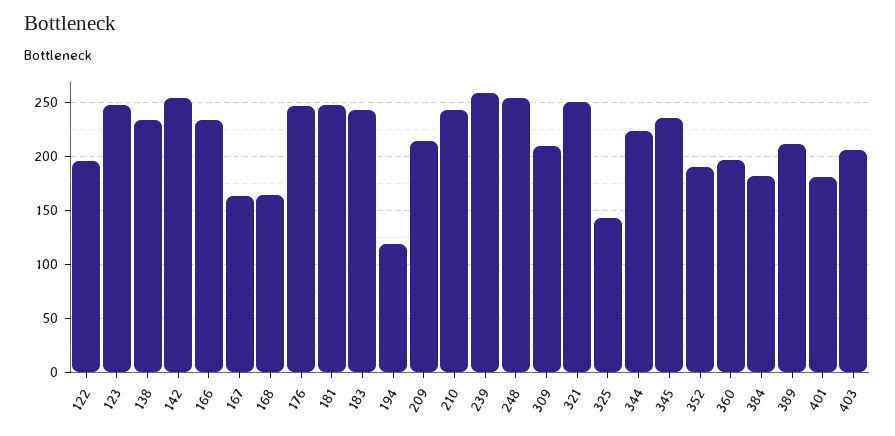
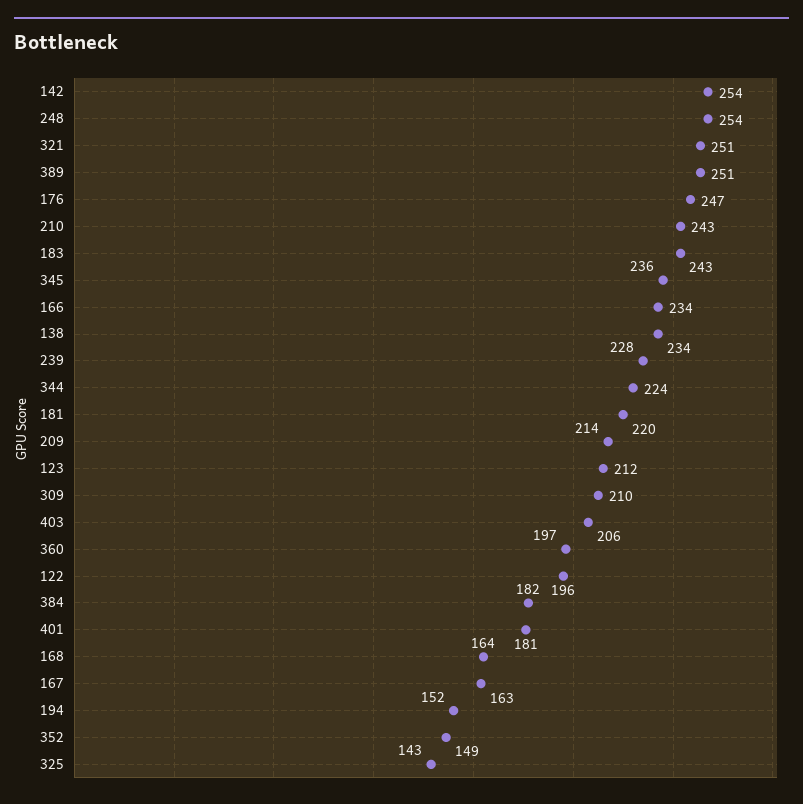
  {
    "122": 196,
-   "123": 250,
+   "123": 212,
    "138": 234,
    "142": 254,
    "166": 234,
    "167": 163,
    "168": 164,
    "176": 247,
-   "181": 250,
+   "181": 220,
    "183": 243,
-   "194": 120,
+   "194": 152,
    "209": 214,
    "210": 243,
-   "239": 260,
+   "239": 228,
    "248": 254,
    "309": 210,
    "321": 251,
    "325": 143,
    "344": 224,
    "345": 236,
-   "352": 190,
+   "352": 149,
    "360": 197,
    "384": 182,
-   "389": 210,
+   "389": 251,
    "401": 181,
    "403": 206
  }

